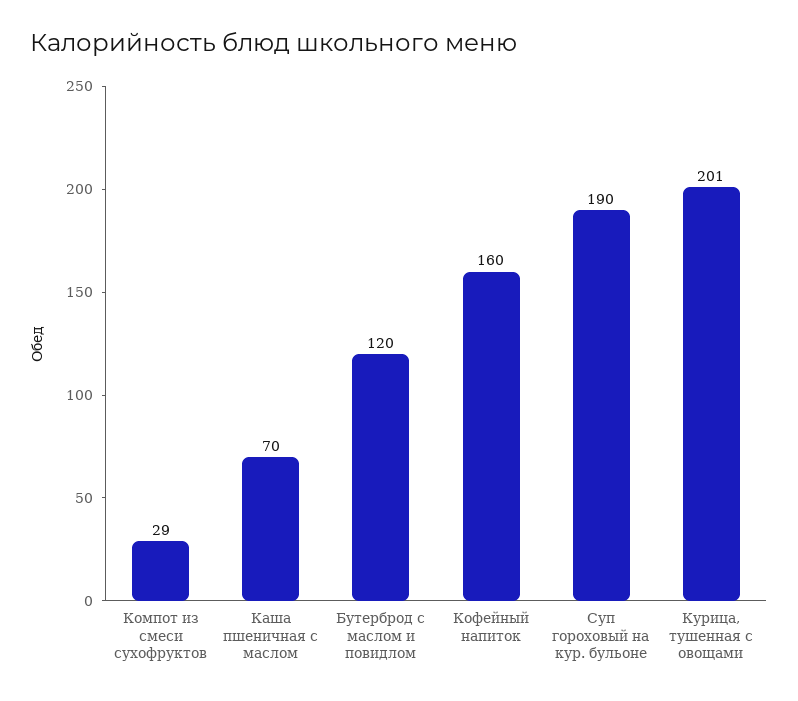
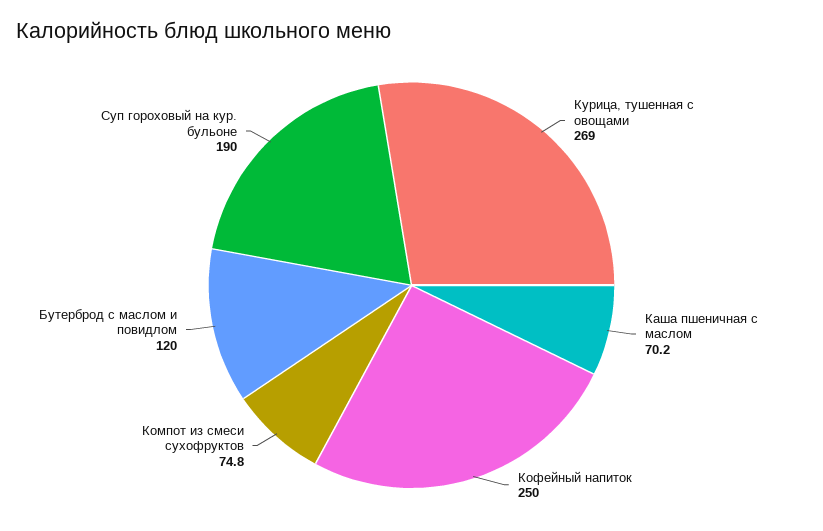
  {
-   "Компот из смеси сухофруктов": 29,
+   "Компот из смеси сухофруктов": 74.8,
    "Каша пшеничная с маслом": 70.2,
    "Бутерброд с маслом и повидлом": 120,
-   "Кофейный напиток": 160,
+   "Кофейный напиток": 250,
    "Суп гороховый на кур. бульоне": 190,
-   "Курица, тушенная с овощами": 201
+   "Курица, тушенная с овощами": 269
  }

